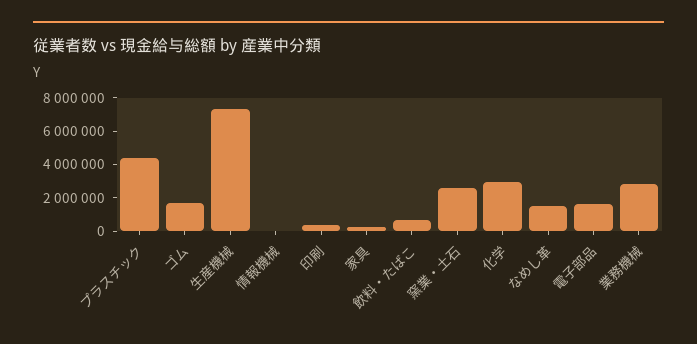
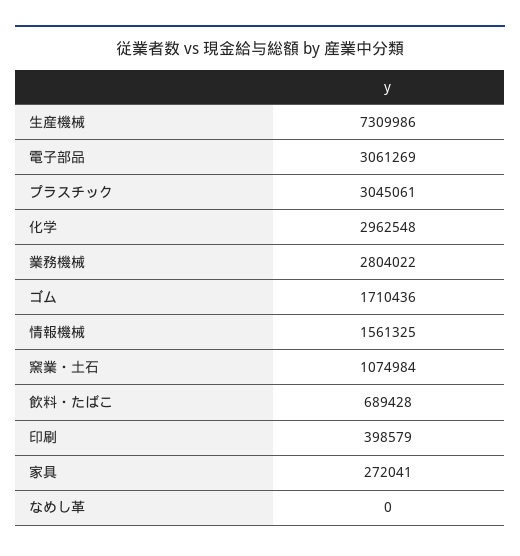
  {
-   "プラスチック": 4500000,
+   "プラスチック": 3045061,
    "ゴム": 1710436,
    "生産機械": 7309986,
-   "情報機械": 0,
+   "情報機械": 1561325,
    "印刷": 398579,
    "家具": 272041,
    "飲料・たばこ": 689428,
-   "窯業・土石": 2500000,
+   "窯業・土石": 1074984,
    "化学": 2962548,
-   "なめし革": 1500000,
+   "なめし革": 0,
-   "電子部品": 1500000,
+   "電子部品": 3061269,
    "業務機械": 2804022
  }

